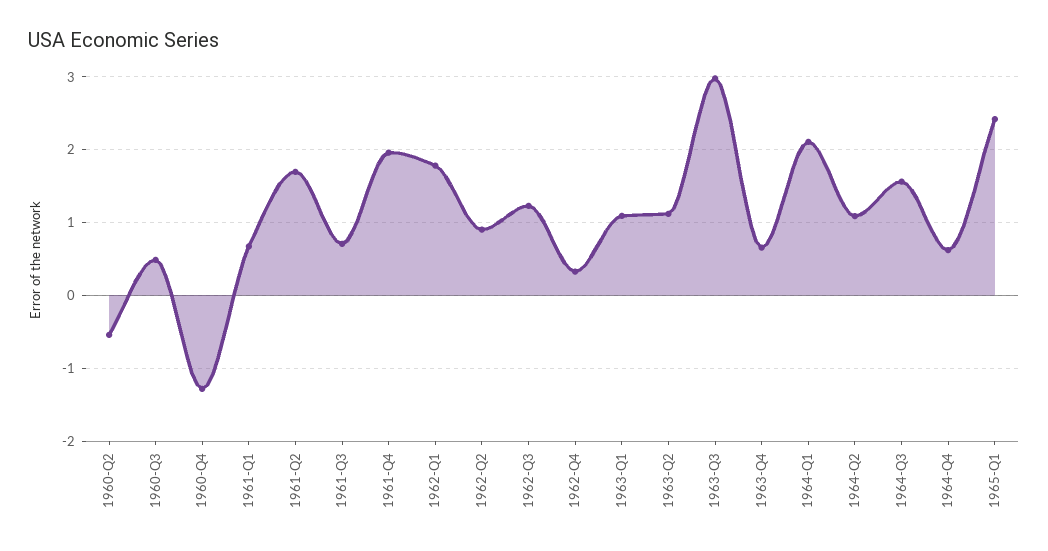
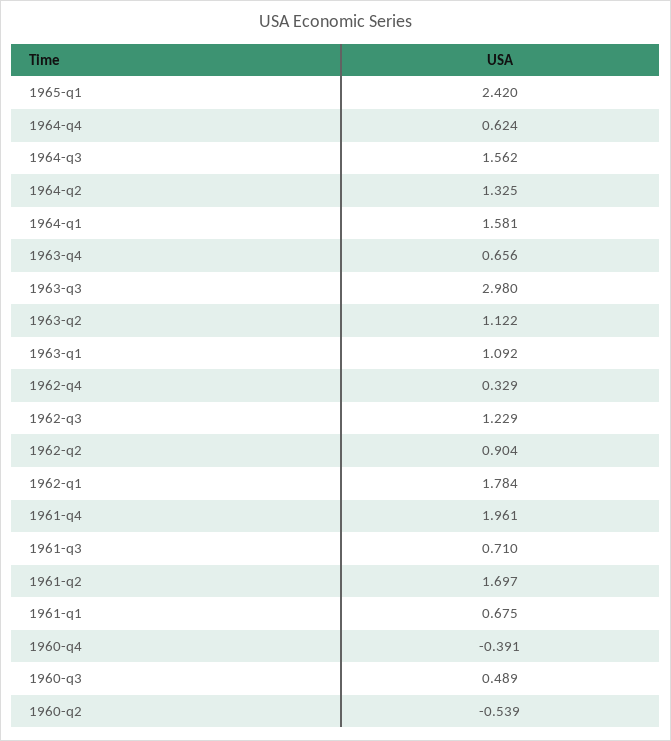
  {
    "1960-Q2": -0.539,
    "1960-Q3": 0.489,
-   "1960-Q4": -1.3,
+   "1960-Q4": -0.391,
    "1961-Q1": 0.675,
    "1961-Q2": 1.697,
    "1961-Q3": 0.71,
    "1961-Q4": 1.961,
    "1962-Q1": 1.784,
    "1962-Q2": 0.904,
    "1962-Q3": 1.229,
    "1962-Q4": 0.329,
    "1963-Q1": 1.092,
    "1963-Q2": 1.122,
    "1963-Q3": 2.98,
    "1963-Q4": 0.656,
-   "1964-Q1": 2.1,
+   "1964-Q1": 1.581,
-   "1964-Q2": 1.1,
+   "1964-Q2": 1.325,
    "1964-Q3": 1.562,
    "1964-Q4": 0.624,
    "1965-Q1": 2.42
  }

